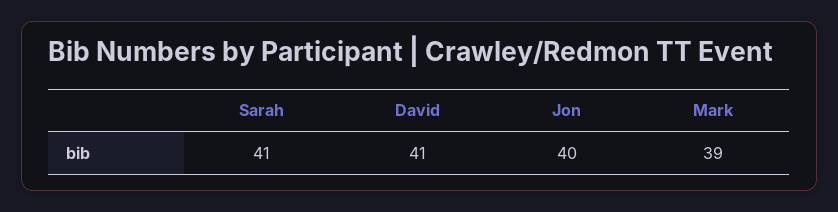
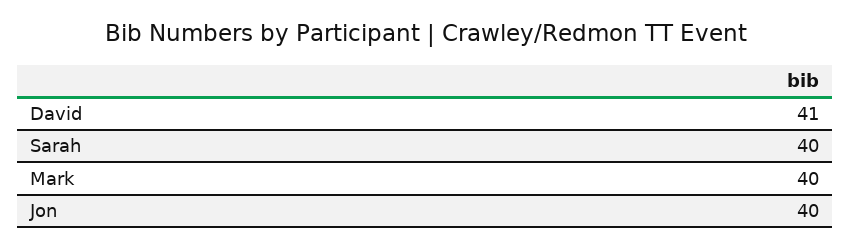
  {
-   "Sarah": 41,
+   "Sarah": 40,
    "David": 41,
    "Jon": 40,
-   "Mark": 39
+   "Mark": 40
  }

